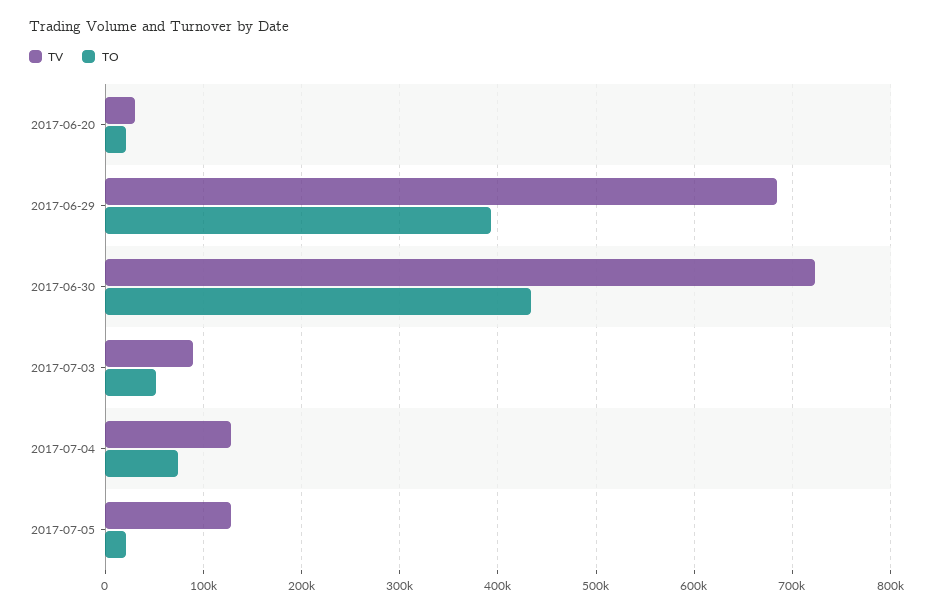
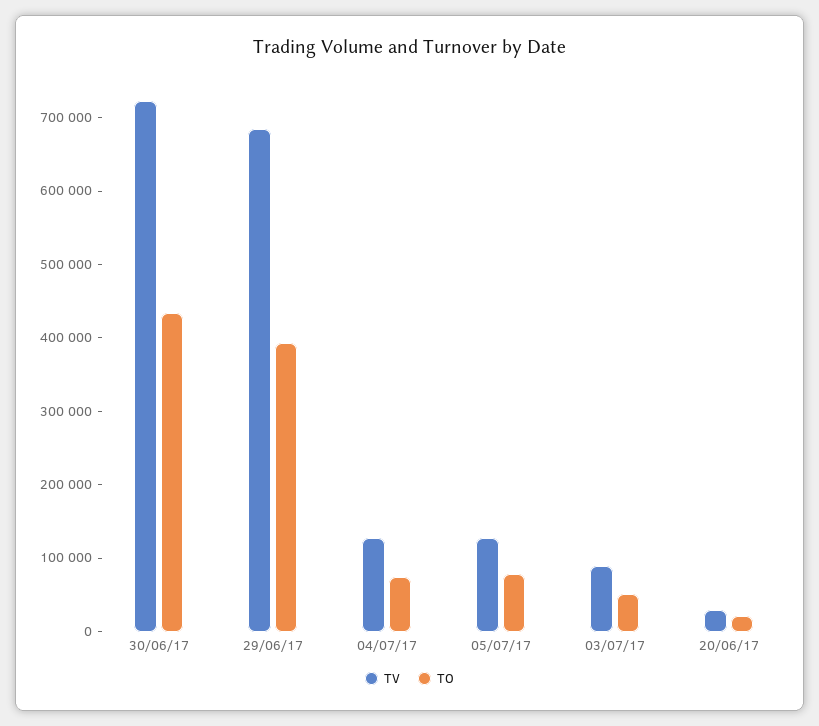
  {
    "TV": {
      "2017-06-20": 30000,
      "2017-06-29": 680000,
      "2017-06-30": 720000,
      "2017-07-03": 90000,
      "2017-07-04": 130000,
      "2017-07-05": 130000
    },
    "TO": {
      "2017-06-20": 20000,
      "2017-06-29": 390000,
      "2017-06-30": 430000,
      "2017-07-03": 50000,
      "2017-07-04": 70000,
-     "2017-07-05": 20000
+     "2017-07-05": 80000
    }
  }

